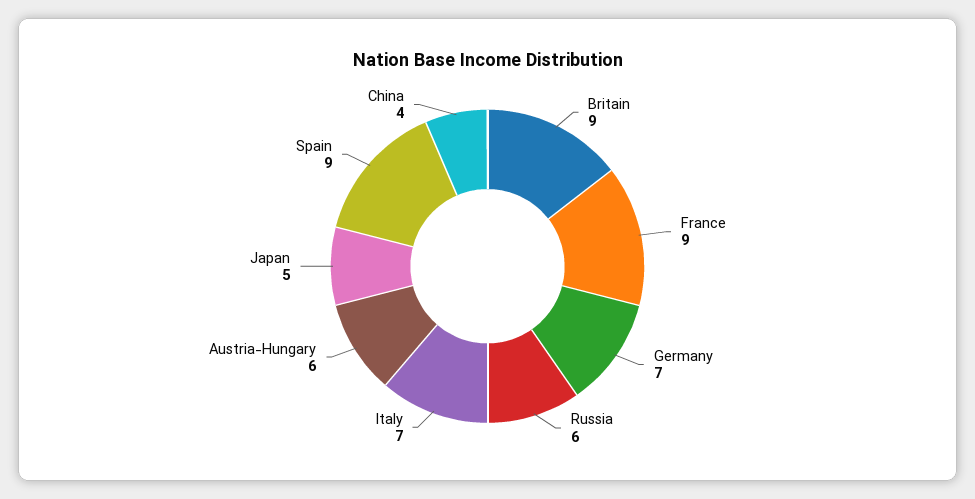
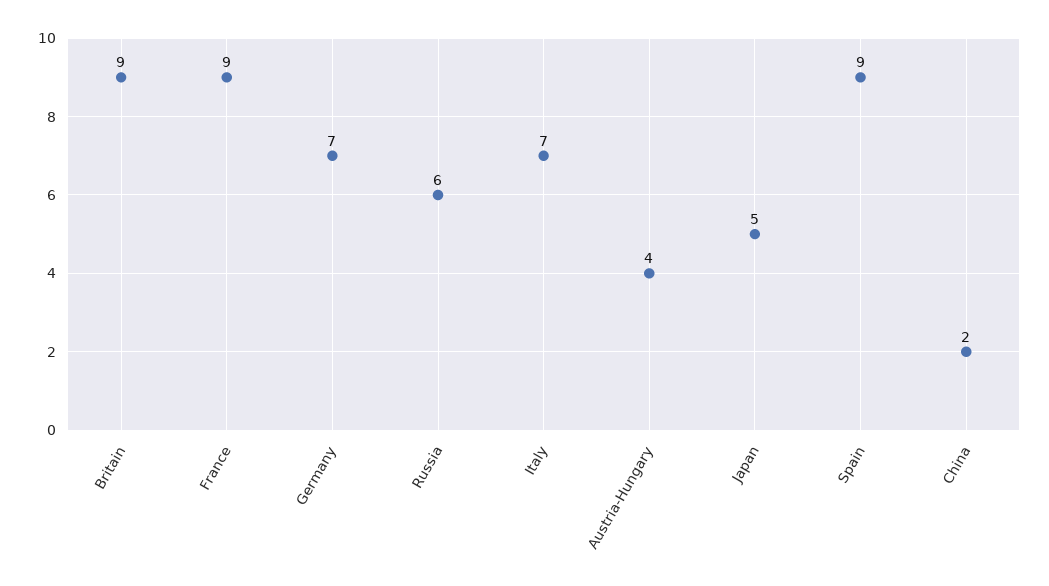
  {
    "Britain": 9,
    "France": 9,
    "Germany": 7,
    "Russia": 6,
    "Italy": 7,
-   "Austria-Hungary": 6,
+   "Austria-Hungary": 4,
    "Japan": 5,
    "Spain": 9,
-   "China": 4
+   "China": 2
  }

